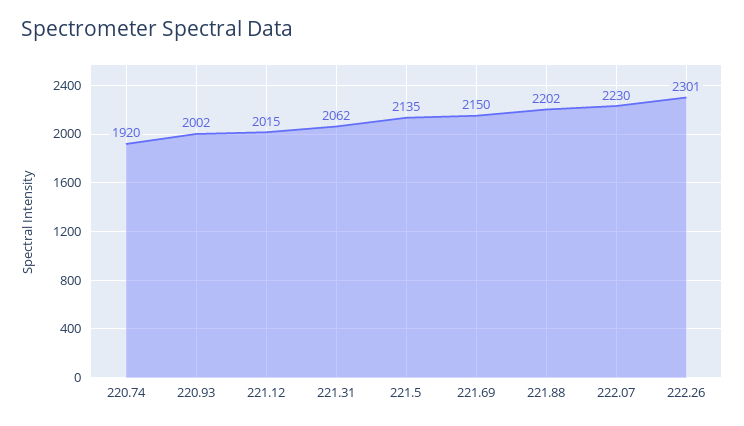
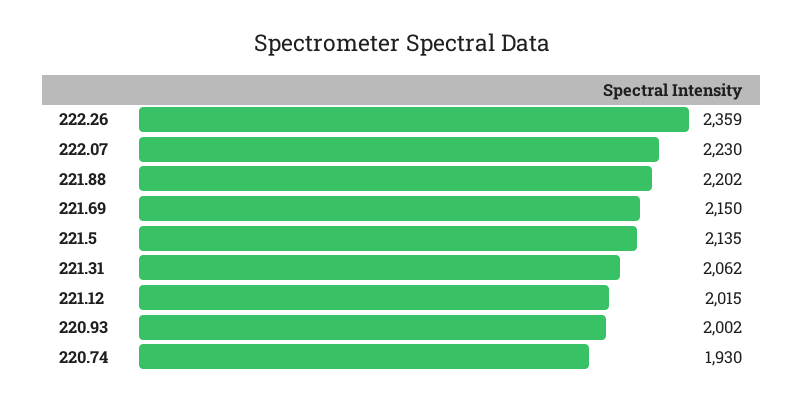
  {
-   "220.74": 1920,
+   "220.74": 1930,
    "220.93": 2002,
    "221.12": 2015,
    "221.31": 2062,
    "221.5": 2135,
    "221.69": 2150,
    "221.88": 2202,
    "222.07": 2230,
-   "222.26": 2301
+   "222.26": 2359
  }

